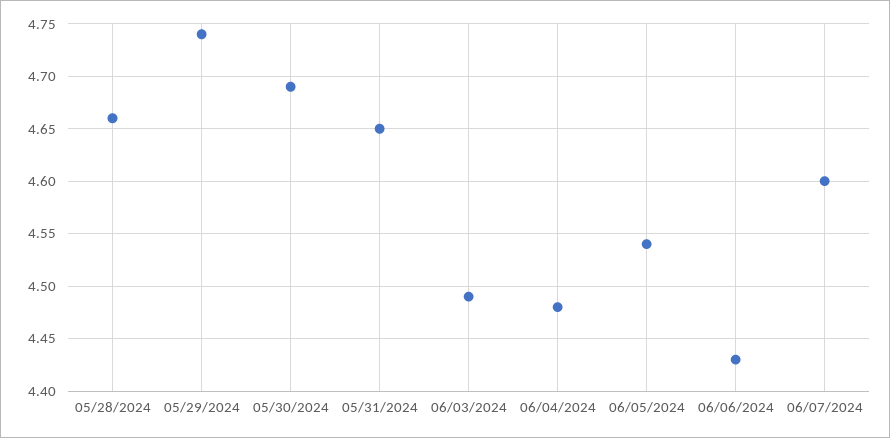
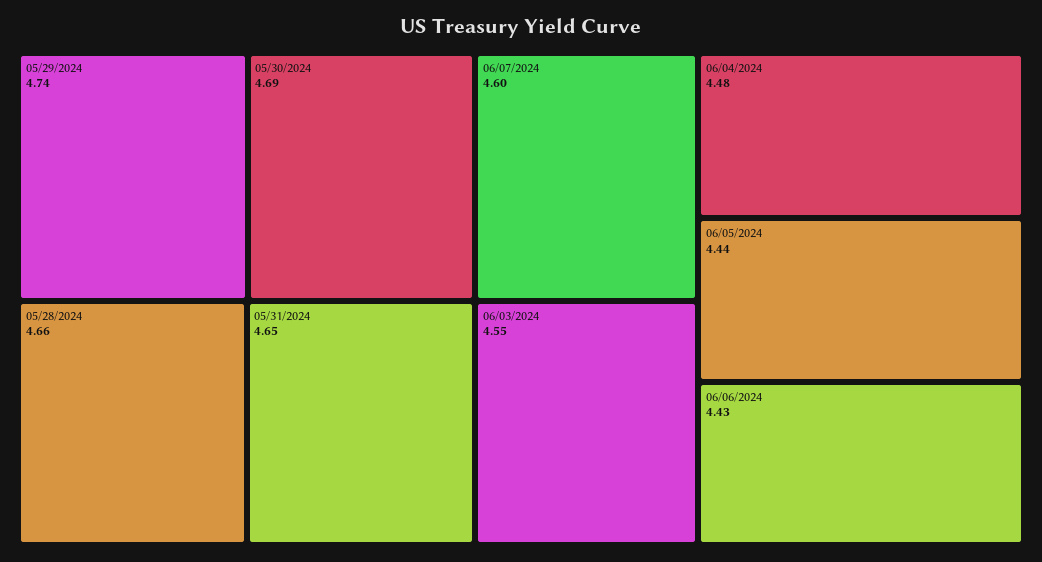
  {
    "05/28/2024": 4.66,
    "05/29/2024": 4.74,
    "05/30/2024": 4.69,
    "05/31/2024": 4.65,
-   "06/03/2024": 4.49,
+   "06/03/2024": 4.55,
    "06/04/2024": 4.48,
-   "06/05/2024": 4.54,
+   "06/05/2024": 4.44,
    "06/06/2024": 4.43,
    "06/07/2024": 4.6
  }

